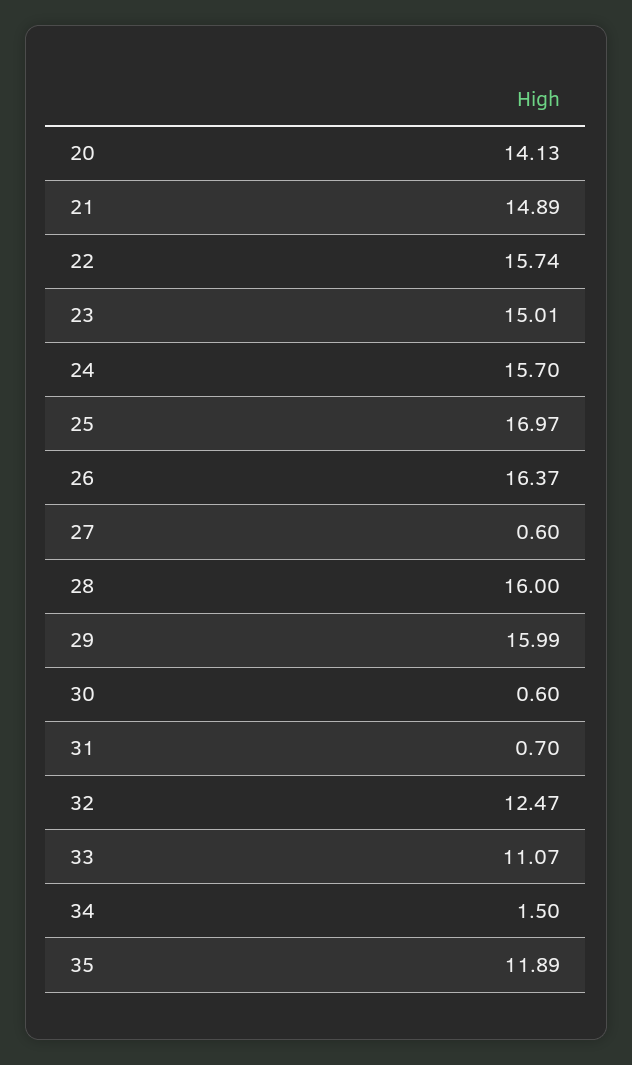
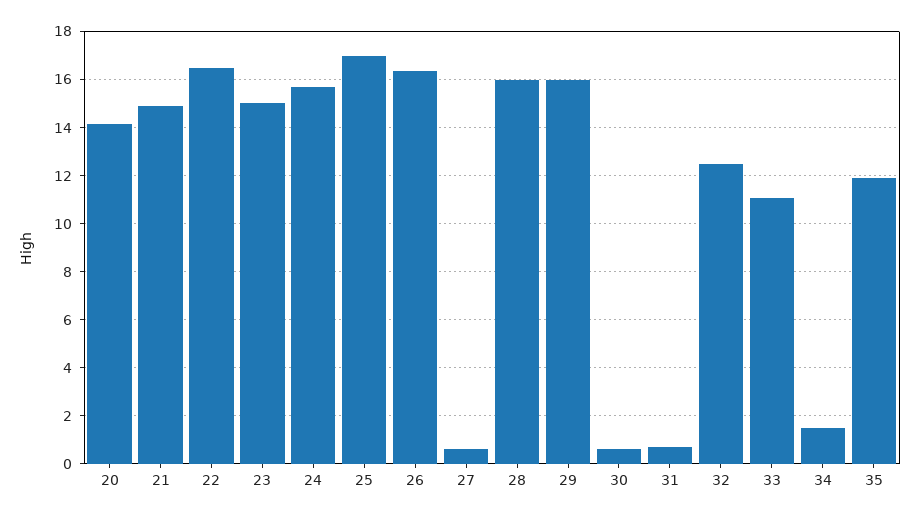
  {
    "20": 14.13,
    "21": 14.89,
-   "22": 15.74,
+   "22": 16.5,
    "23": 15.01,
    "24": 15.7,
    "25": 16.97,
    "26": 16.37,
    "27": 0.6,
    "28": 16,
    "29": 15.99,
    "30": 0.6,
    "31": 0.7,
    "32": 12.47,
    "33": 11.07,
    "34": 1.5,
    "35": 11.89
  }

